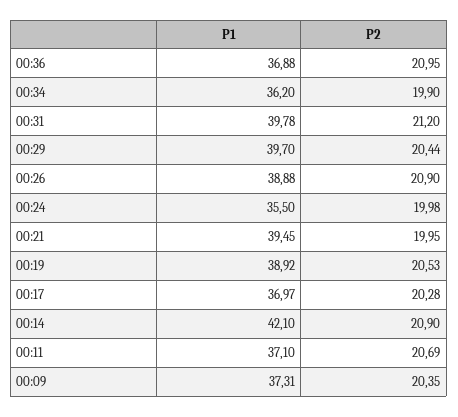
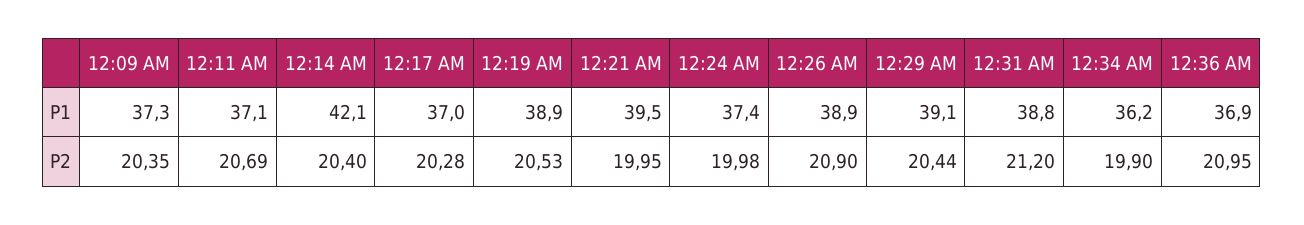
  {
    "P1": {
      "00:36": 36.88,
      "00:34": 36.2,
-     "00:31": 39.78,
+     "00:31": 38.8,
-     "00:29": 39.7,
+     "00:29": 39.1,
      "00:26": 38.88,
-     "00:24": 35.5,
+     "00:24": 37.4,
      "00:21": 39.45,
      "00:19": 38.92,
      "00:17": 36.97,
      "00:14": 42.1,
      "00:11": 37.1,
      "00:09": 37.31
    },
    "P2": {
      "00:36": 20.95,
      "00:34": 19.9,
      "00:31": 21.2,
      "00:29": 20.44,
      "00:26": 20.9,
      "00:24": 19.98,
      "00:21": 19.95,
      "00:19": 20.53,
      "00:17": 20.28,
-     "00:14": 20.9,
+     "00:14": 20.4,
      "00:11": 20.69,
      "00:09": 20.35
    }
  }

